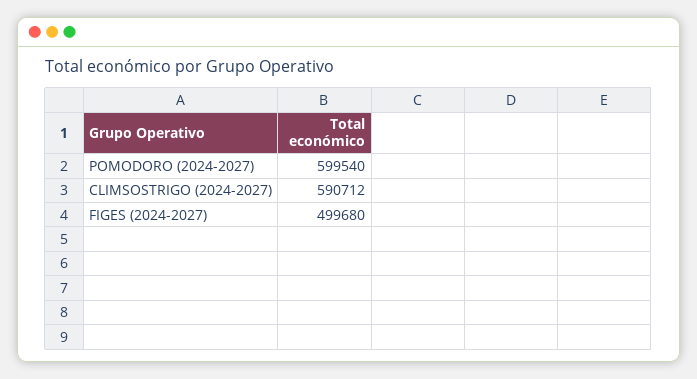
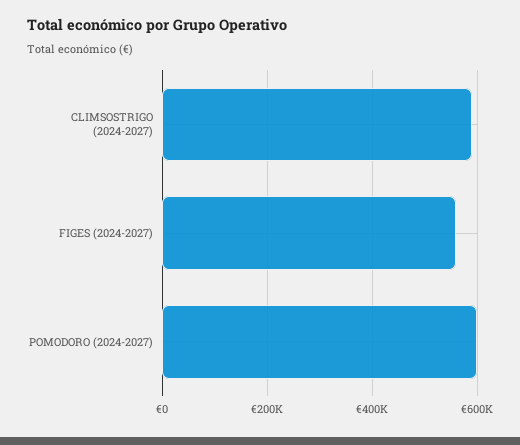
  {
    "POMODORO (2024-2027)": 599540,
    "CLIMSOSTRIGO (2024-2027)": 590712,
-   "FIGES (2024-2027)": 499680
+   "FIGES (2024-2027)": 560000
  }

